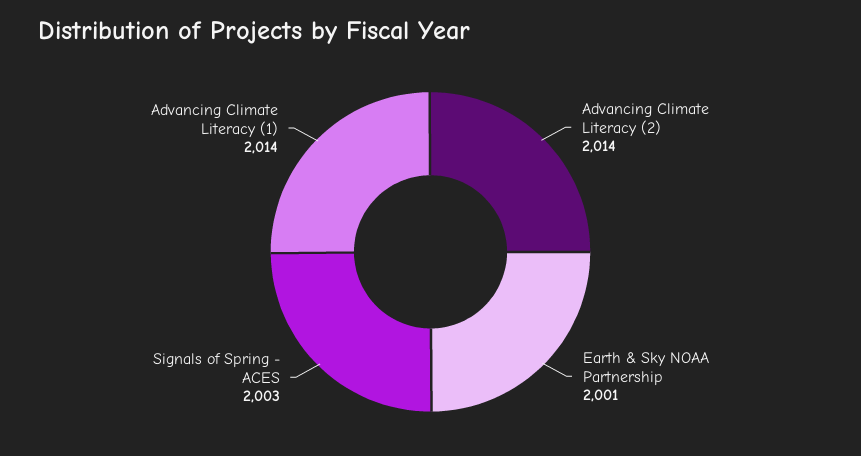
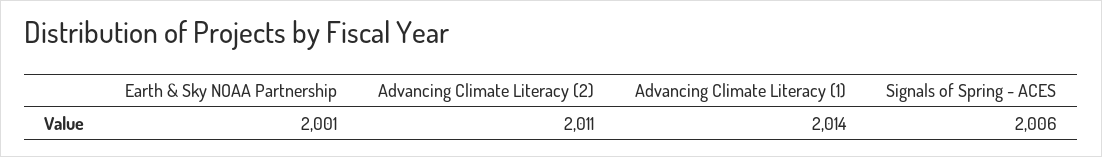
  {
-   "Advancing Climate Literacy (2)": 2014,
+   "Advancing Climate Literacy (2)": 2011,
    "Earth & Sky NOAA Partnership": 2001,
-   "Signals of Spring - ACES": 2003,
+   "Signals of Spring - ACES": 2006,
    "Advancing Climate Literacy (1)": 2014
  }

